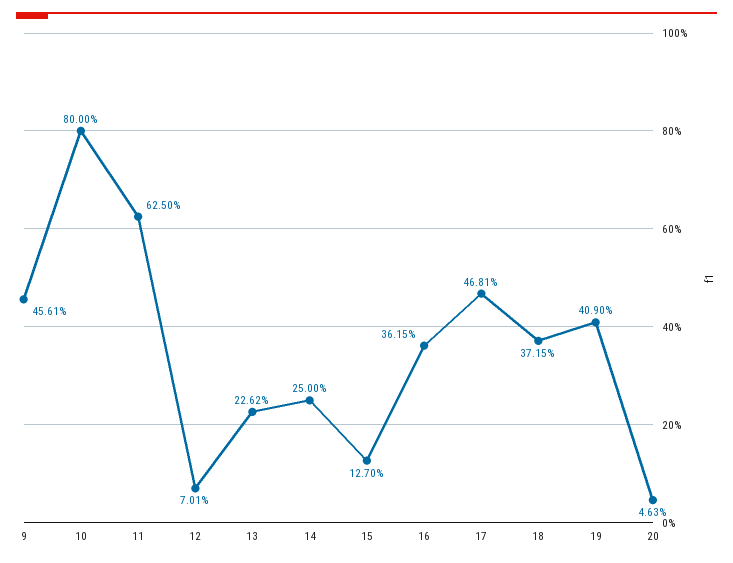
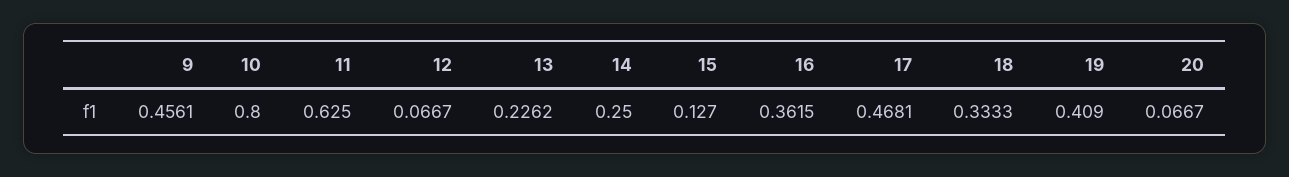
  {
    "9": 0.4561,
    "10": 0.8,
    "11": 0.625,
-   "12": 0.0701,
+   "12": 0.0667,
    "13": 0.2262,
    "14": 0.25,
    "15": 0.127,
    "16": 0.3615,
    "17": 0.4681,
-   "18": 0.3715,
+   "18": 0.3333,
    "19": 0.409,
-   "20": 0.0463
+   "20": 0.0667
  }

